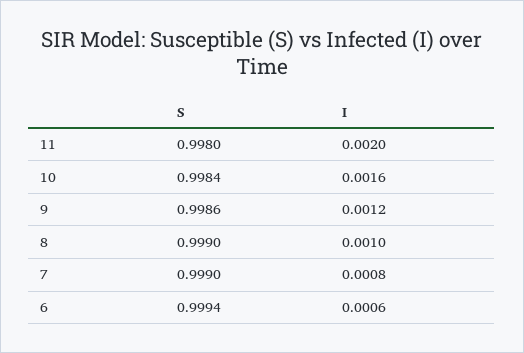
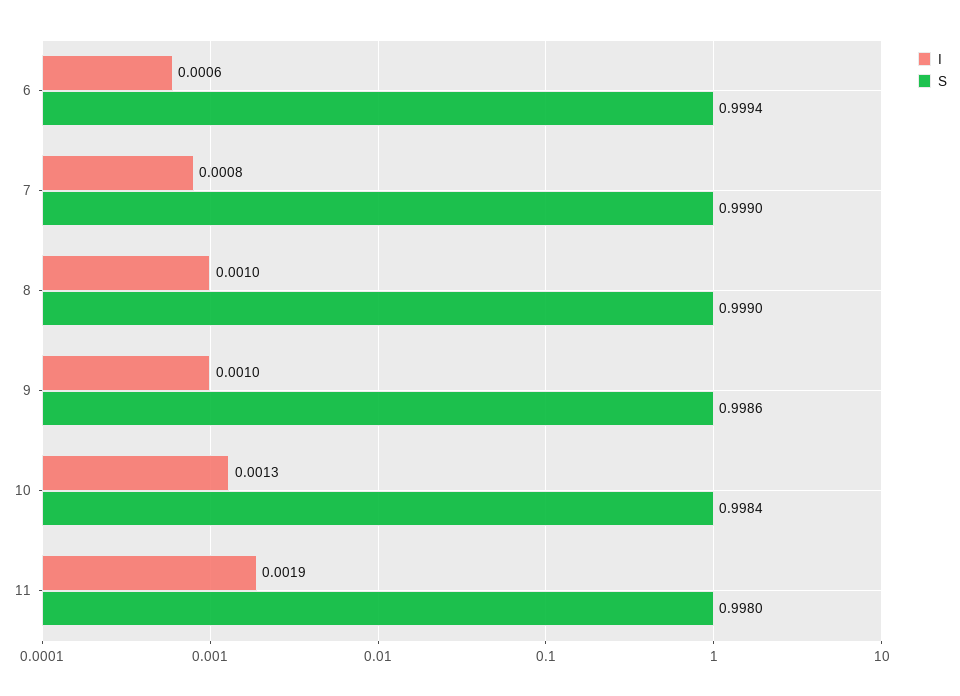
  {
    "S": {
      "11": 0.998,
      "10": 0.9984,
      "9": 0.9986,
      "8": 0.999,
      "7": 0.999,
      "6": 0.9994
    },
    "I": {
-     "11": 0.002,
+     "11": 0.0019,
-     "10": 0.0016,
+     "10": 0.0013,
-     "9": 0.0012,
+     "9": 0.001,
      "8": 0.001,
      "7": 0.0008,
      "6": 0.0006
    }
  }

